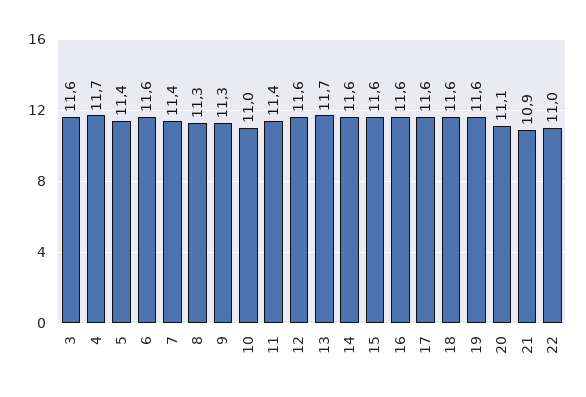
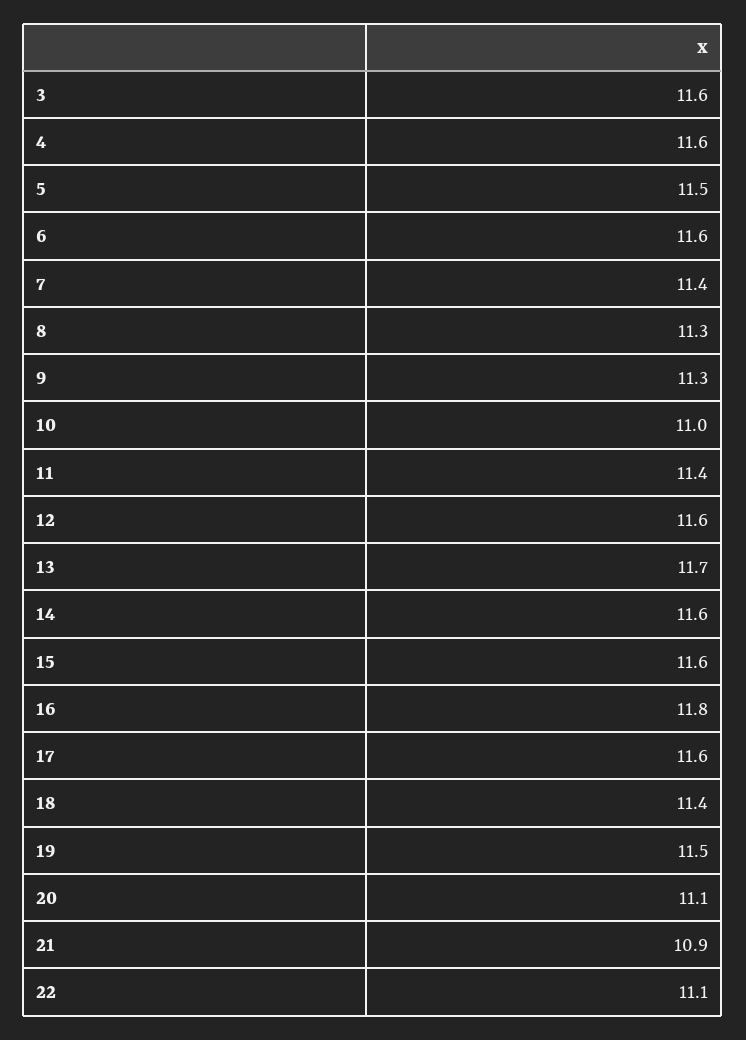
  {
    "3": 11.6,
-   "4": 11.7,
+   "4": 11.6,
-   "5": 11.4,
+   "5": 11.5,
    "6": 11.6,
    "7": 11.4,
    "8": 11.3,
    "9": 11.3,
    "10": 11,
    "11": 11.4,
    "12": 11.6,
    "13": 11.7,
    "14": 11.6,
    "15": 11.6,
-   "16": 11.6,
+   "16": 11.8,
    "17": 11.6,
-   "18": 11.6,
+   "18": 11.4,
-   "19": 11.6,
+   "19": 11.5,
    "20": 11.1,
    "21": 10.9,
-   "22": 11
+   "22": 11.1
  }

